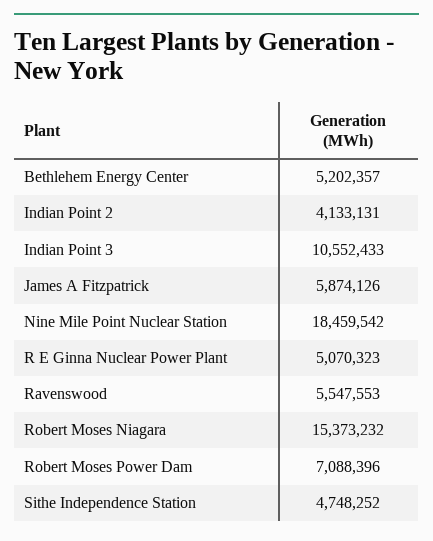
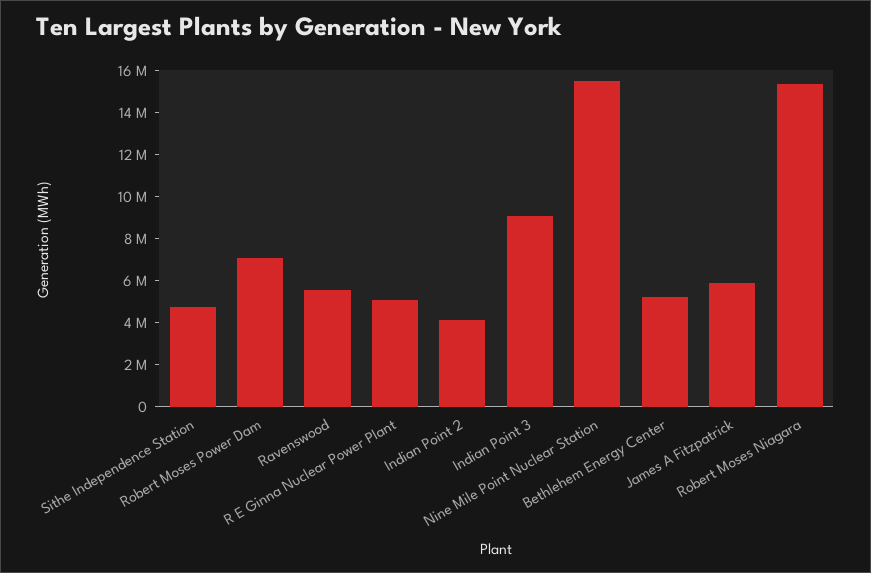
  {
    "Bethlehem Energy Center": 5202357,
    "Indian Point 2": 4133131,
-   "Indian Point 3": 10552433,
+   "Indian Point 3": 9000000,
    "James A Fitzpatrick": 5874126,
-   "Nine Mile Point Nuclear Station": 18459542,
+   "Nine Mile Point Nuclear Station": 15500000,
    "R E Ginna Nuclear Power Plant": 5070323,
    "Ravenswood": 5547553,
    "Robert Moses Niagara": 15373232,
    "Robert Moses Power Dam": 7088396,
    "Sithe Independence Station": 4748252
  }

